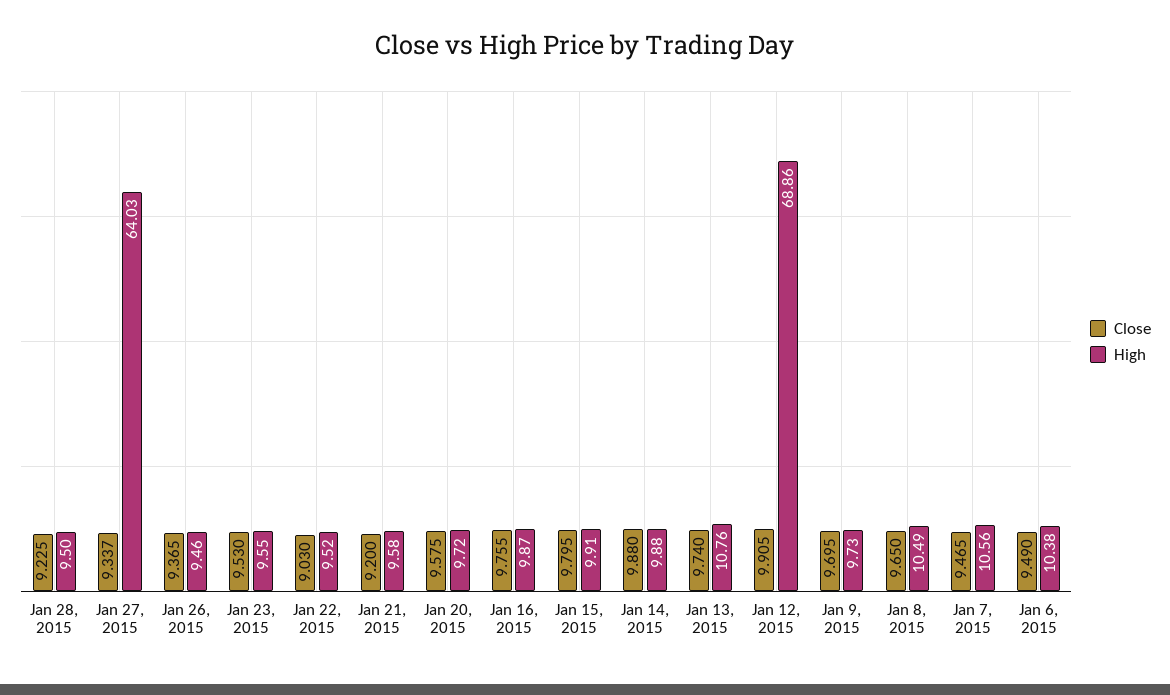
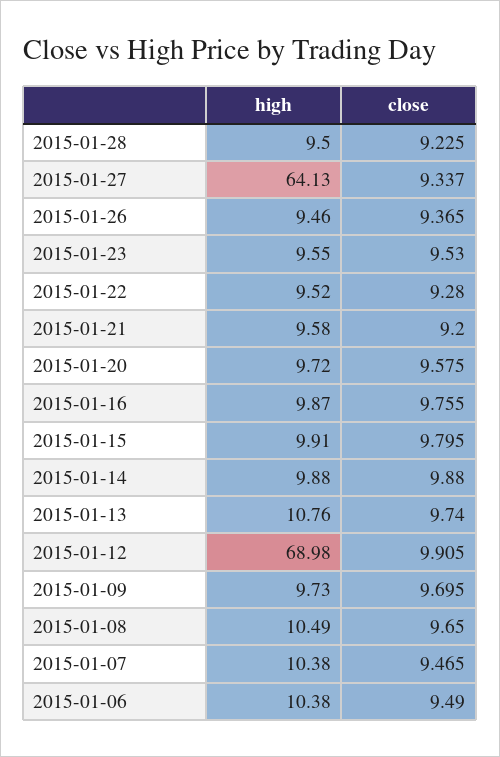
  {
    "Close": {
      "Jan 28, 2015": 9.225,
      "Jan 27, 2015": 9.337,
      "Jan 26, 2015": 9.365,
      "Jan 23, 2015": 9.53,
-     "Jan 22, 2015": 9.03,
+     "Jan 22, 2015": 9.28,
      "Jan 21, 2015": 9.2,
      "Jan 20, 2015": 9.575,
      "Jan 16, 2015": 9.755,
      "Jan 15, 2015": 9.795,
      "Jan 14, 2015": 9.88,
      "Jan 13, 2015": 9.74,
      "Jan 12, 2015": 9.905,
      "Jan 9, 2015": 9.695,
      "Jan 8, 2015": 9.65,
      "Jan 7, 2015": 9.465,
      "Jan 6, 2015": 9.49
    },
    "High": {
      "Jan 28, 2015": 9.5,
-     "Jan 27, 2015": 64.03,
+     "Jan 27, 2015": 64.13,
      "Jan 26, 2015": 9.46,
      "Jan 23, 2015": 9.55,
      "Jan 22, 2015": 9.52,
      "Jan 21, 2015": 9.58,
      "Jan 20, 2015": 9.72,
      "Jan 16, 2015": 9.87,
      "Jan 15, 2015": 9.91,
      "Jan 14, 2015": 9.88,
      "Jan 13, 2015": 10.76,
-     "Jan 12, 2015": 68.86,
+     "Jan 12, 2015": 68.98,
      "Jan 9, 2015": 9.73,
      "Jan 8, 2015": 10.49,
-     "Jan 7, 2015": 10.56,
+     "Jan 7, 2015": 10.38,
      "Jan 6, 2015": 10.38
    }
  }

